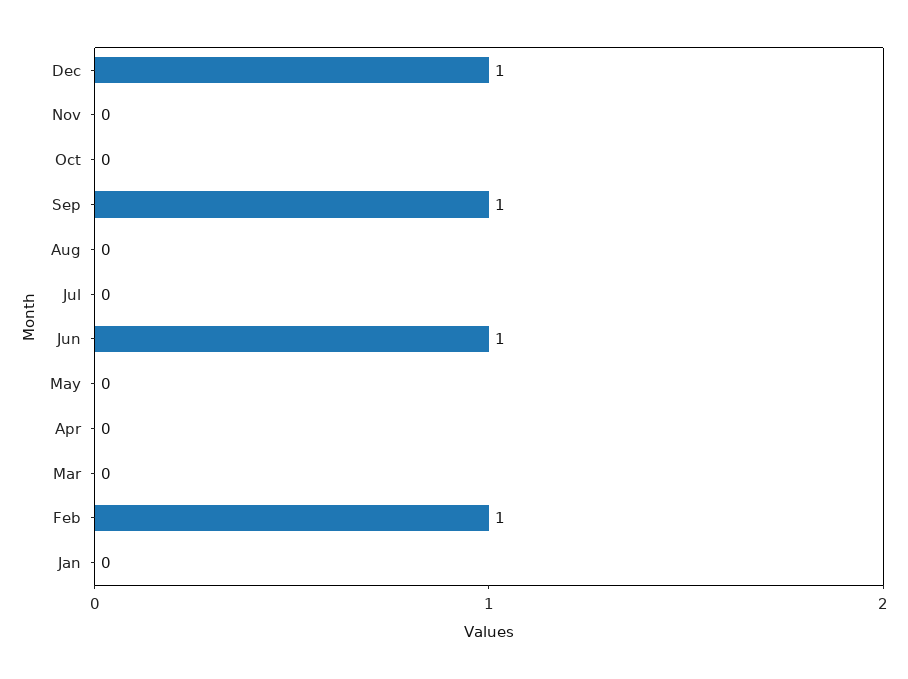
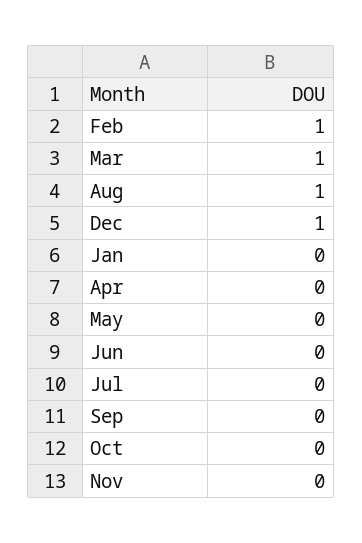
  {
    "Dec": 1,
    "Nov": 0,
    "Oct": 0,
-   "Sep": 1,
+   "Sep": 0,
-   "Aug": 0,
+   "Aug": 1,
    "Jul": 0,
-   "Jun": 1,
+   "Jun": 0,
    "May": 0,
    "Apr": 0,
-   "Mar": 0,
+   "Mar": 1,
    "Feb": 1,
    "Jan": 0
  }

